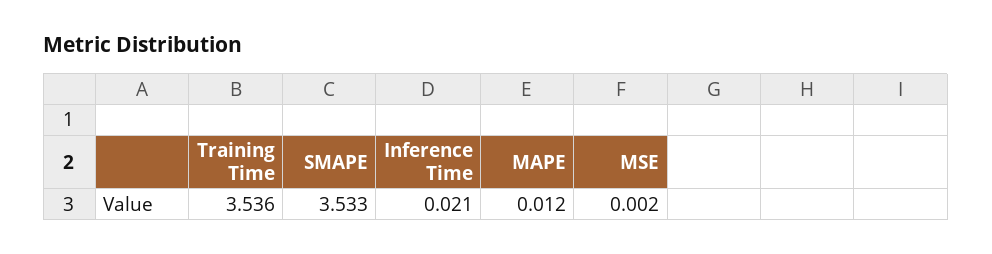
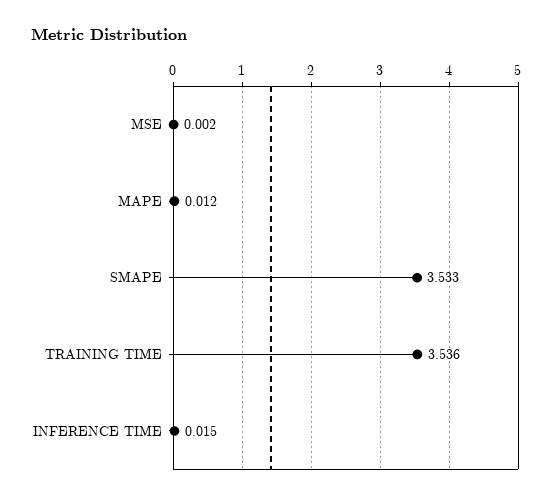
  {
    "Training Time": 3.536,
    "SMAPE": 3.533,
-   "Inference Time": 0.021,
+   "Inference Time": 0.015,
    "MAPE": 0.012,
    "MSE": 0.002
  }

